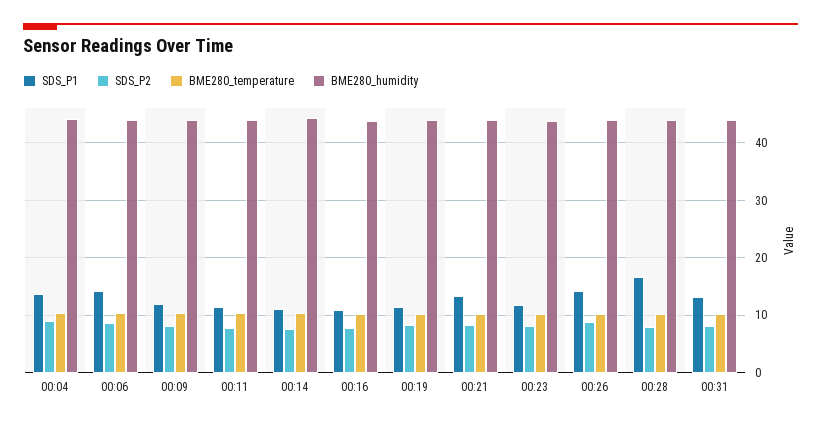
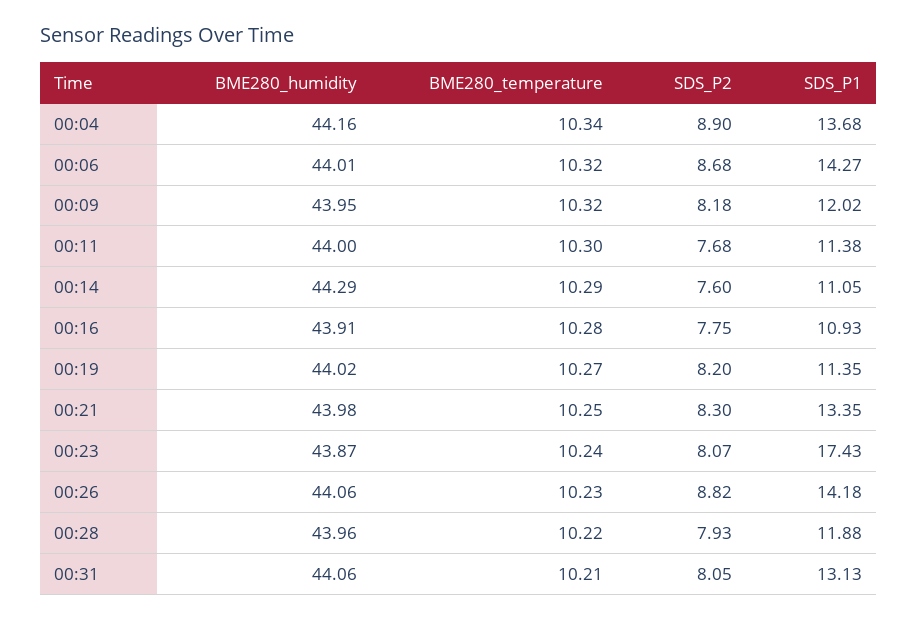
  {
    "SDS_P1": {
      "00:04": 13.68,
      "00:06": 14.27,
      "00:09": 12.02,
      "00:11": 11.38,
      "00:14": 11.05,
      "00:16": 10.93,
      "00:19": 11.35,
      "00:21": 13.35,
-     "00:23": 12,
+     "00:23": 17.43,
      "00:26": 14.18,
-     "00:28": 16,
+     "00:28": 11.88,
      "00:31": 13.13
    },
    "SDS_P2": {
      "00:04": 8.9,
      "00:06": 8.68,
      "00:09": 8.18,
      "00:11": 7.68,
      "00:14": 7.6,
      "00:16": 7.75,
      "00:19": 8.2,
      "00:21": 8.3,
      "00:23": 8.07,
      "00:26": 8.82,
      "00:28": 7.93,
      "00:31": 8.05
    },
    "BME280_temperature": {
      "00:04": 10.34,
      "00:06": 10.32,
      "00:09": 10.32,
      "00:11": 10.3,
      "00:14": 10.29,
      "00:16": 10.28,
      "00:19": 10.27,
      "00:21": 10.25,
      "00:23": 10.24,
      "00:26": 10.23,
      "00:28": 10.22,
      "00:31": 10.21
    },
    "BME280_humidity": {
      "00:04": 44.16,
      "00:06": 44.01,
      "00:09": 43.95,
      "00:11": 44,
      "00:14": 44.29,
      "00:16": 43.91,
      "00:19": 44.02,
      "00:21": 43.98,
      "00:23": 43.87,
      "00:26": 44.06,
      "00:28": 43.96,
      "00:31": 44.06
    }
  }

